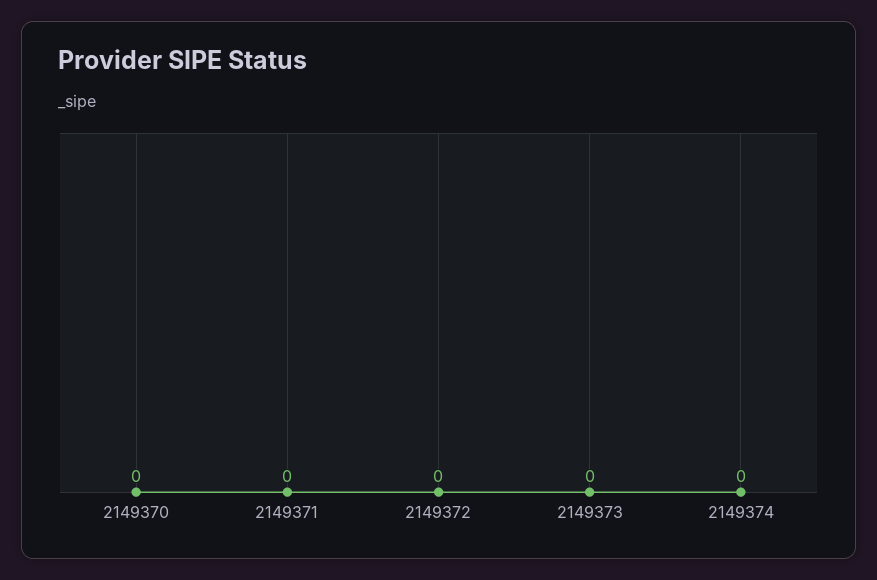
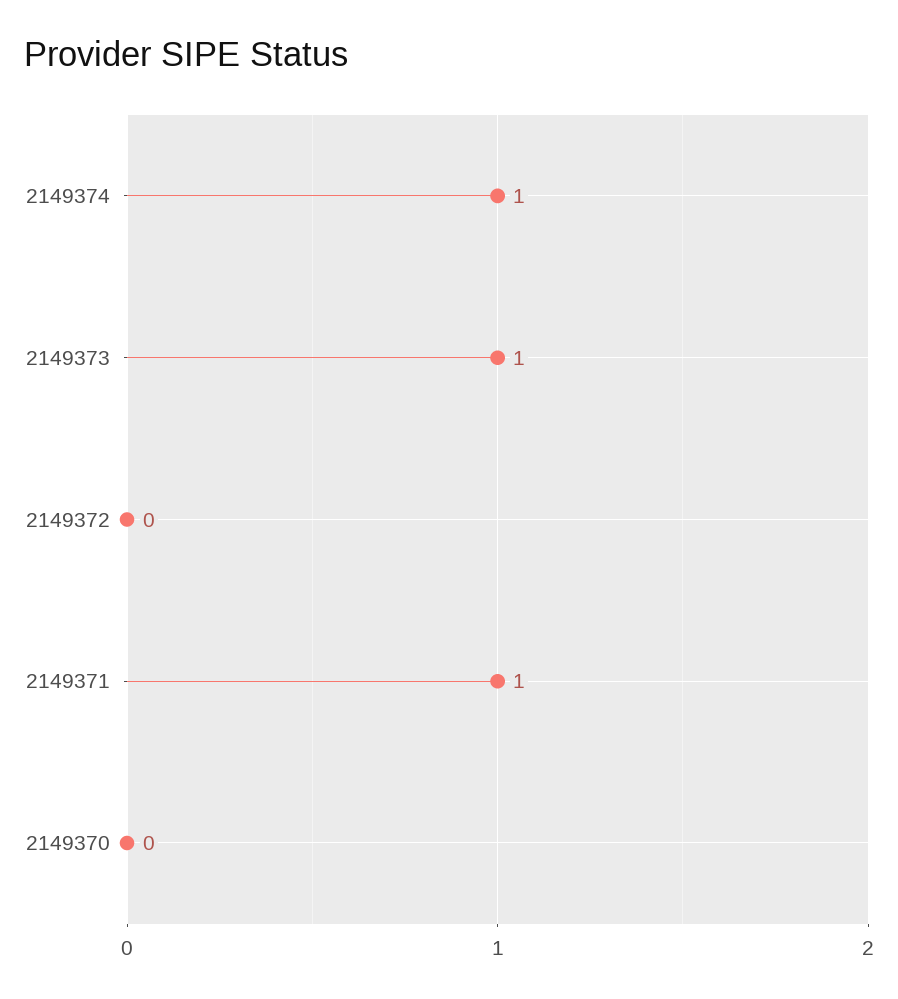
  {
    "2149370": 0,
-   "2149371": 0,
+   "2149371": 1,
    "2149372": 0,
-   "2149373": 0,
+   "2149373": 1,
-   "2149374": 0
+   "2149374": 1
  }

